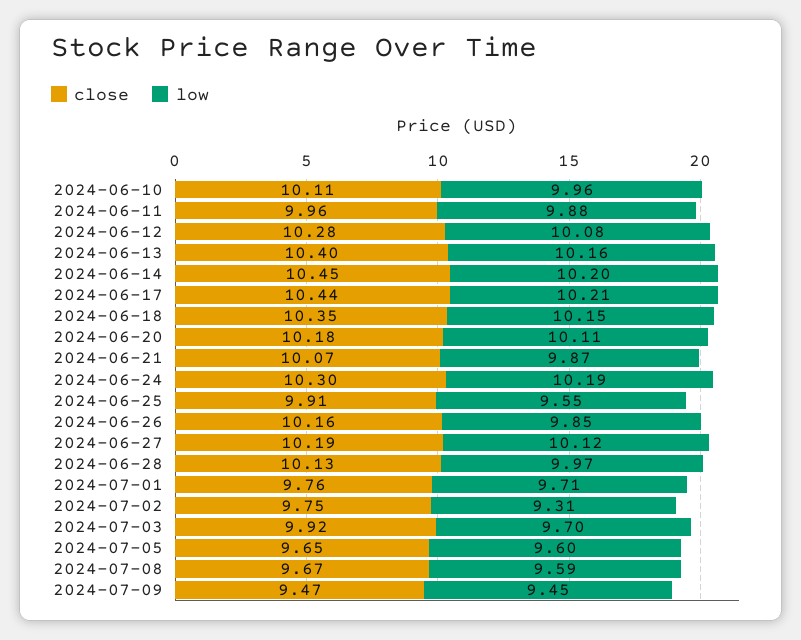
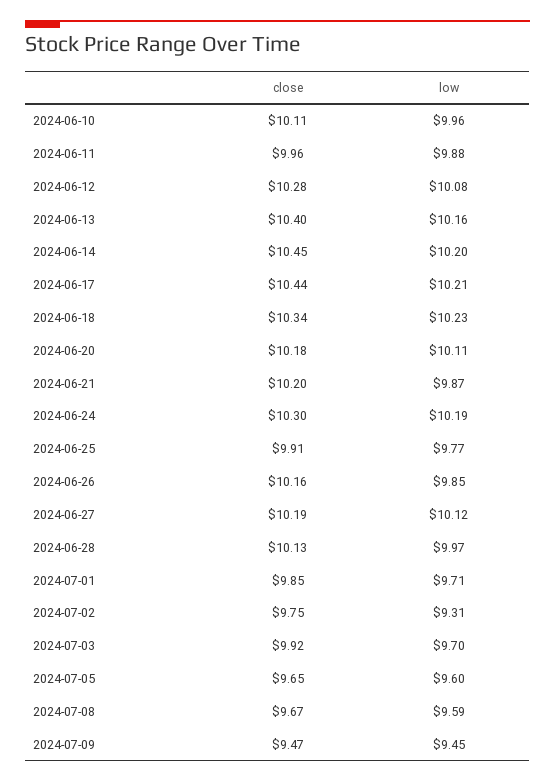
  {
    "close": {
      "2024-06-10": 10.11,
      "2024-06-11": 9.96,
      "2024-06-12": 10.28,
      "2024-06-13": 10.4,
      "2024-06-14": 10.45,
      "2024-06-17": 10.44,
-     "2024-06-18": 10.35,
+     "2024-06-18": 10.34,
      "2024-06-20": 10.18,
-     "2024-06-21": 10.07,
+     "2024-06-21": 10.2,
      "2024-06-24": 10.3,
      "2024-06-25": 9.91,
      "2024-06-26": 10.16,
      "2024-06-27": 10.19,
      "2024-06-28": 10.13,
-     "2024-07-01": 9.76,
+     "2024-07-01": 9.85,
      "2024-07-02": 9.75,
      "2024-07-03": 9.92,
      "2024-07-05": 9.65,
      "2024-07-08": 9.67,
      "2024-07-09": 9.47
    },
    "low": {
      "2024-06-10": 9.96,
      "2024-06-11": 9.88,
      "2024-06-12": 10.08,
      "2024-06-13": 10.16,
      "2024-06-14": 10.2,
      "2024-06-17": 10.21,
-     "2024-06-18": 10.15,
+     "2024-06-18": 10.23,
      "2024-06-20": 10.11,
      "2024-06-21": 9.87,
      "2024-06-24": 10.19,
-     "2024-06-25": 9.55,
+     "2024-06-25": 9.77,
      "2024-06-26": 9.85,
      "2024-06-27": 10.12,
      "2024-06-28": 9.97,
      "2024-07-01": 9.71,
      "2024-07-02": 9.31,
      "2024-07-03": 9.7,
      "2024-07-05": 9.6,
      "2024-07-08": 9.59,
      "2024-07-09": 9.45
    }
  }

